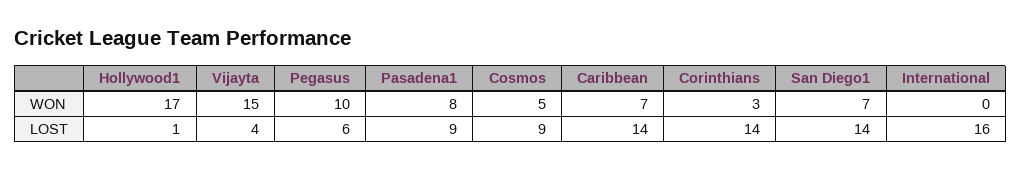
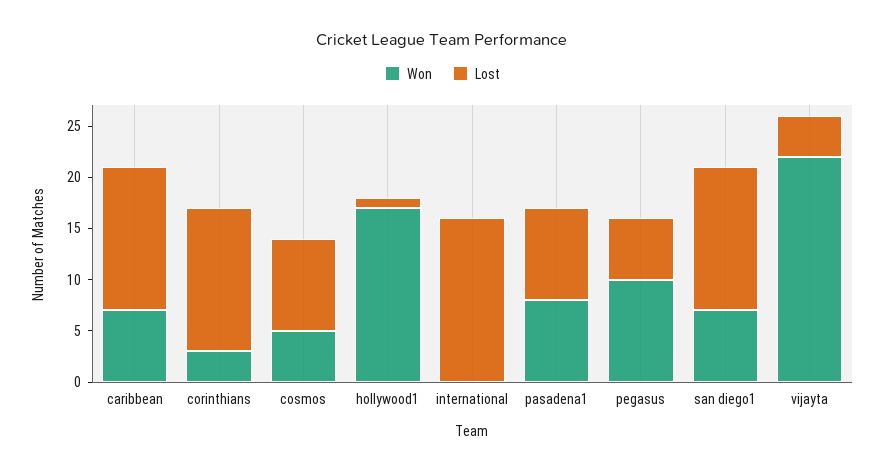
  {
    "WON": {
      "Hollywood1": 17,
-     "Vijayta": 15,
+     "Vijayta": 22,
      "Pegasus": 10,
      "Pasadena1": 8,
      "Cosmos": 5,
      "Caribbean": 7,
      "Corinthians": 3,
      "San Diego1": 7,
      "International": 0
    },
    "LOST": {
      "Hollywood1": 1,
      "Vijayta": 4,
      "Pegasus": 6,
      "Pasadena1": 9,
      "Cosmos": 9,
      "Caribbean": 14,
      "Corinthians": 14,
      "San Diego1": 14,
      "International": 16
    }
  }

